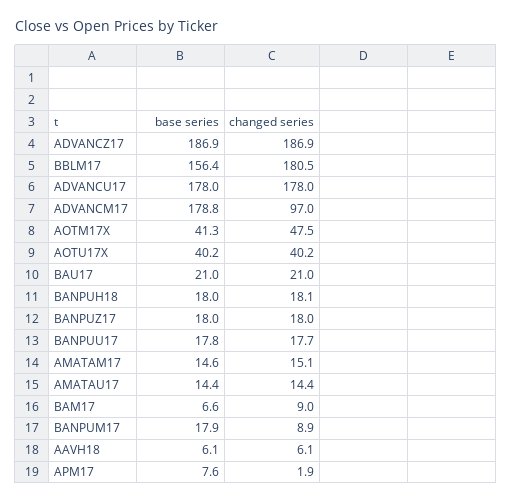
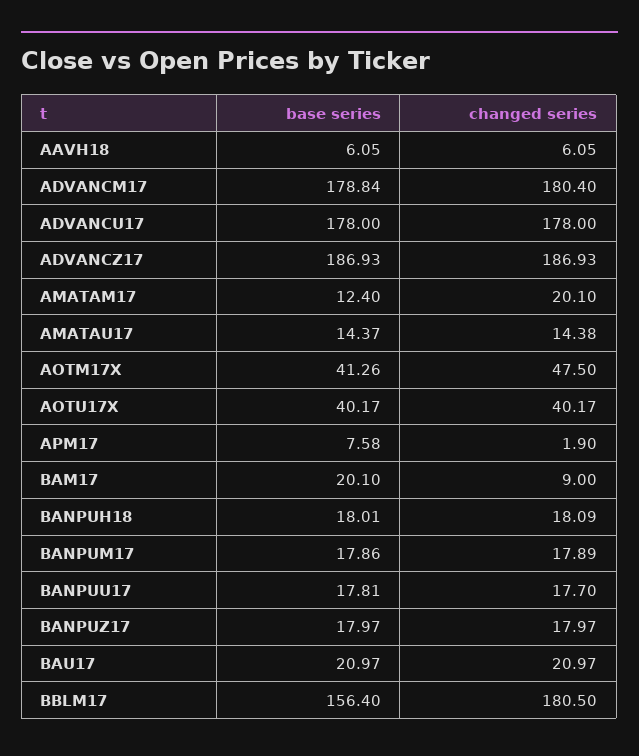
  {
    "base series": {
      "ADVANCZ17": 186.93,
      "BBLM17": 156.4,
      "ADVANCU17": 178,
      "ADVANCM17": 178.84,
      "AOTM17X": 41.26,
      "AOTU17X": 40.17,
      "BAU17": 20.97,
      "BANPUH18": 18.01,
      "BANPUZ17": 17.97,
      "BANPUU17": 17.81,
-     "AMATAM17": 14.6,
+     "AMATAM17": 12.4,
      "AMATAU17": 14.37,
-     "BAM17": 6.6,
+     "BAM17": 20.1,
      "BANPUM17": 17.86,
      "AAVH18": 6.05,
      "APM17": 7.58
    },
    "changed series": {
      "ADVANCZ17": 186.93,
      "BBLM17": 180.5,
      "ADVANCU17": 178,
-     "ADVANCM17": 97,
+     "ADVANCM17": 180.4,
      "AOTM17X": 47.5,
      "AOTU17X": 40.17,
      "BAU17": 20.97,
      "BANPUH18": 18.09,
      "BANPUZ17": 17.97,
      "BANPUU17": 17.7,
-     "AMATAM17": 15.1,
+     "AMATAM17": 20.1,
      "AMATAU17": 14.38,
      "BAM17": 9,
-     "BANPUM17": 8.9,
+     "BANPUM17": 17.89,
      "AAVH18": 6.05,
      "APM17": 1.9
    }
  }

